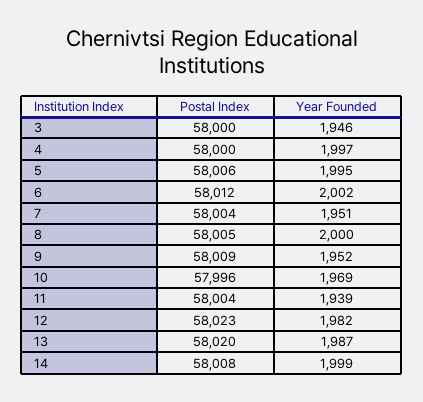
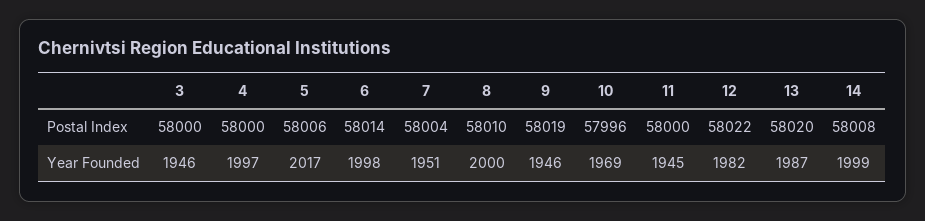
  {
    "Postal Index": {
      "3": 58000,
      "4": 58000,
      "5": 58006,
-     "6": 58012,
+     "6": 58014,
      "7": 58004,
-     "8": 58005,
+     "8": 58010,
-     "9": 58009,
+     "9": 58019,
      "10": 57996,
-     "11": 58004,
+     "11": 58000,
-     "12": 58023,
+     "12": 58022,
      "13": 58020,
      "14": 58008
    },
    "Year Founded": {
      "3": 1946,
      "4": 1997,
-     "5": 1995,
+     "5": 2017,
-     "6": 2002,
+     "6": 1998,
      "7": 1951,
      "8": 2000,
-     "9": 1952,
+     "9": 1946,
      "10": 1969,
-     "11": 1939,
+     "11": 1945,
      "12": 1982,
      "13": 1987,
      "14": 1999
    }
  }

